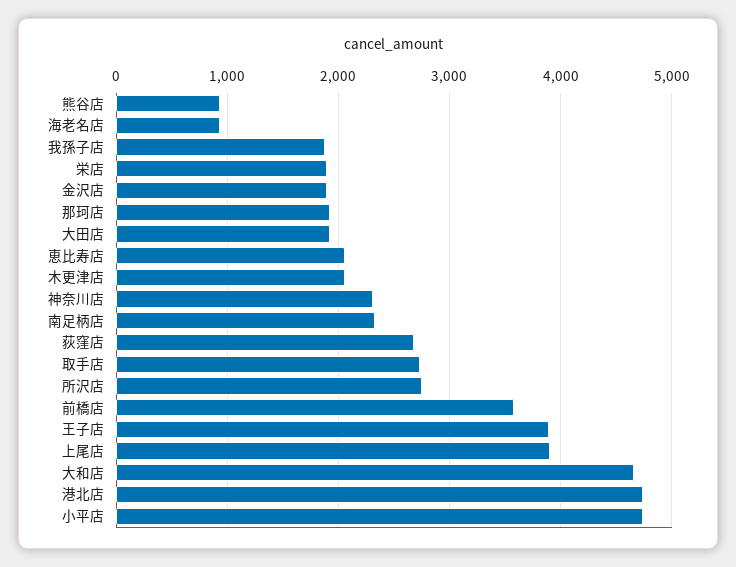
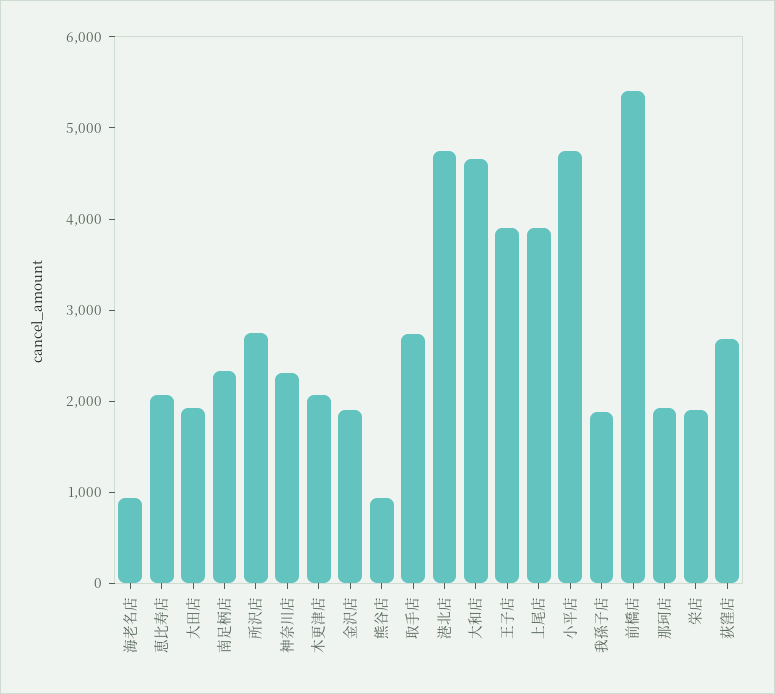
  {
    "熊谷店": 900,
    "海老名店": 900,
    "我孫子店": 1900,
    "栄店": 1900,
    "金沢店": 1900,
    "那珂店": 1900,
    "大田店": 1900,
    "恵比寿店": 2100,
    "木更津店": 2100,
    "神奈川店": 2300,
    "南足柄店": 2300,
    "荻窪店": 2700,
    "取手店": 2700,
    "所沢店": 2800,
-   "前橋店": 3600,
+   "前橋店": 5400,
    "王子店": 3900,
    "上尾店": 3900,
    "大和店": 4700,
    "港北店": 4700,
    "小平店": 4700
  }

